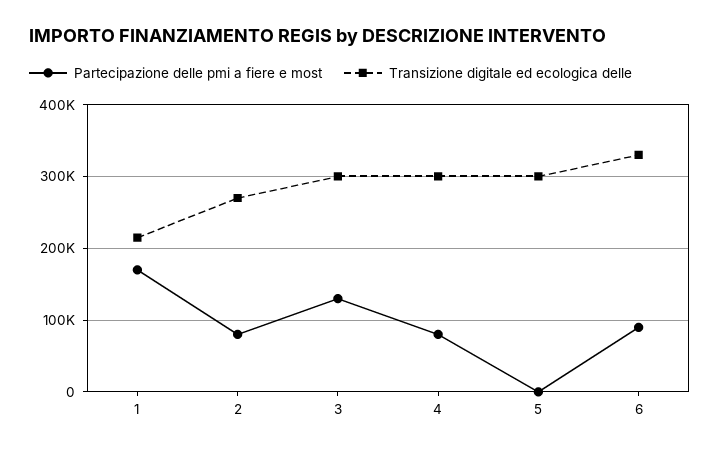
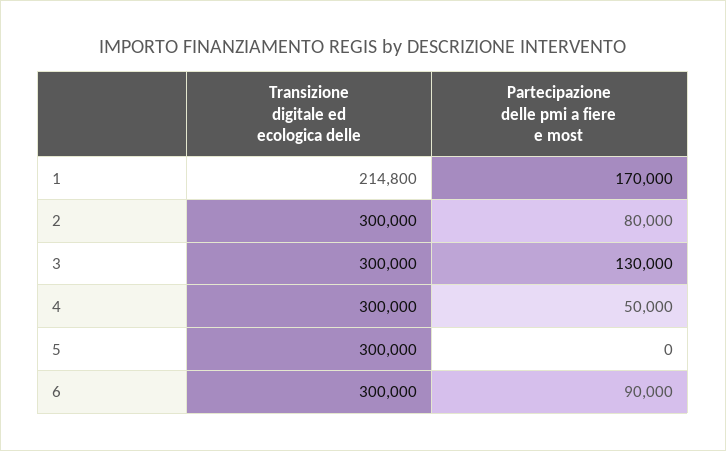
  {
    "Partecipazione delle pmi a fiere e most": {
      "1": 170000,
      "2": 80000,
      "3": 130000,
-     "4": 80000,
+     "4": 50000,
      "5": 0,
      "6": 90000
    },
    "Transizione digitale ed ecologica delle": {
      "1": 214800,
-     "2": 270000,
+     "2": 300000,
      "3": 300000,
      "4": 300000,
      "5": 300000,
-     "6": 330000
+     "6": 300000
    }
  }

